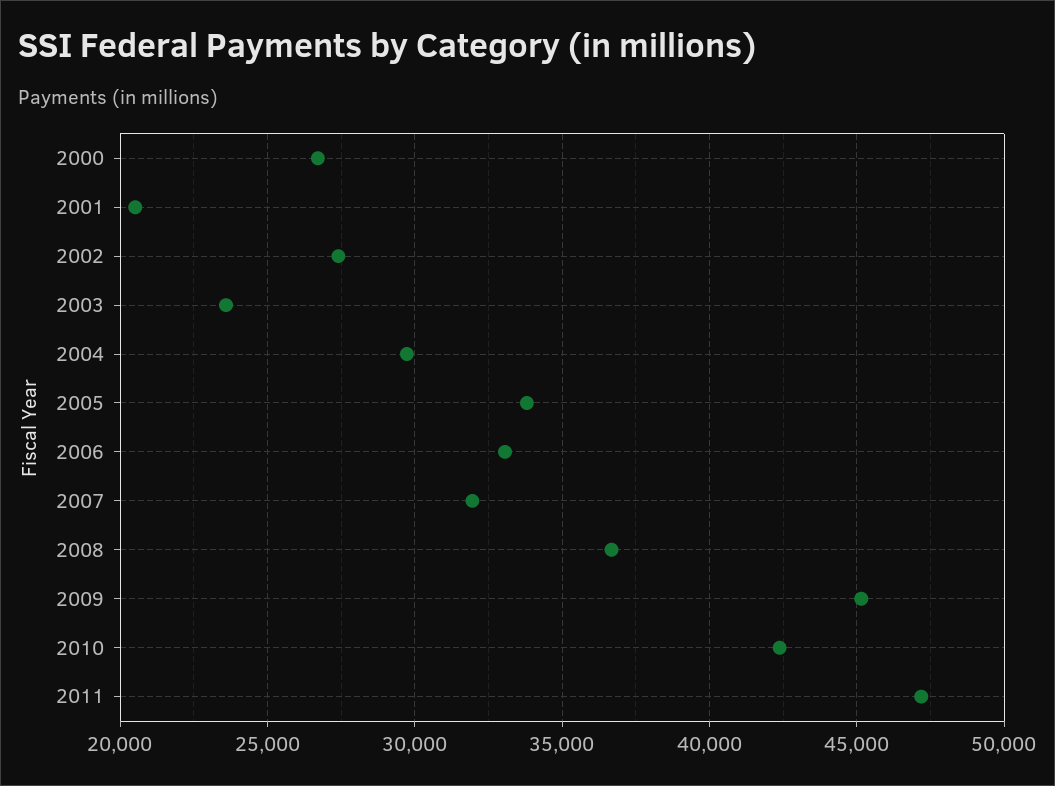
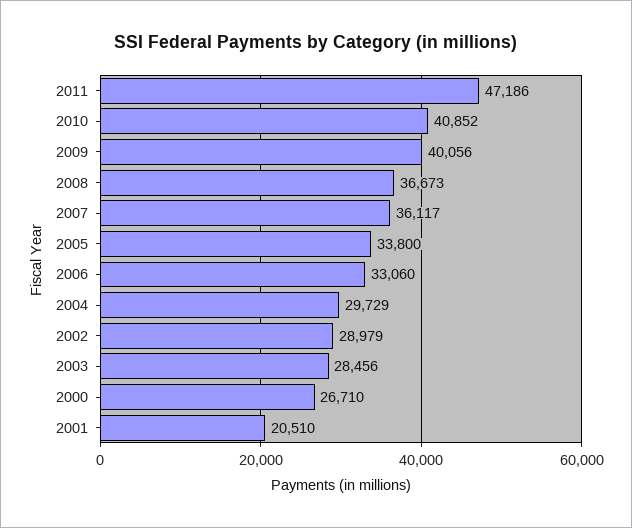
  {
    "2000": 26710,
    "2001": 20510,
-   "2002": 27500,
+   "2002": 28979,
-   "2003": 23500,
+   "2003": 28456,
    "2004": 29729,
    "2005": 33800,
    "2006": 33060,
-   "2007": 32000,
+   "2007": 36117,
    "2008": 36673,
-   "2009": 45000,
+   "2009": 40056,
-   "2010": 42500,
+   "2010": 40852,
    "2011": 47186
  }

